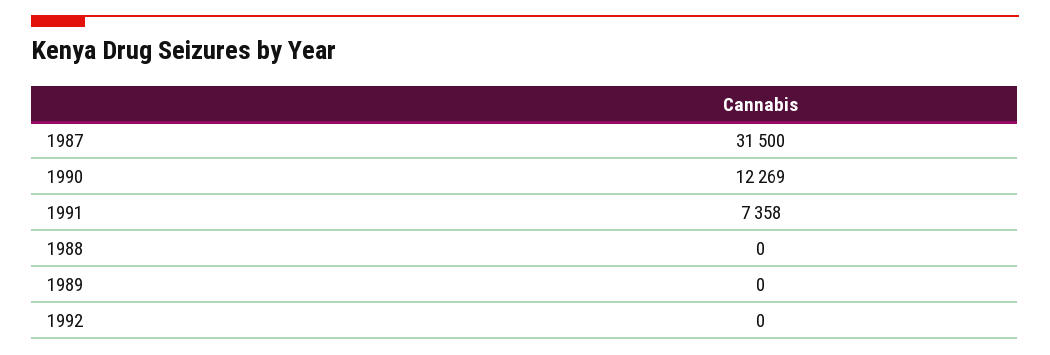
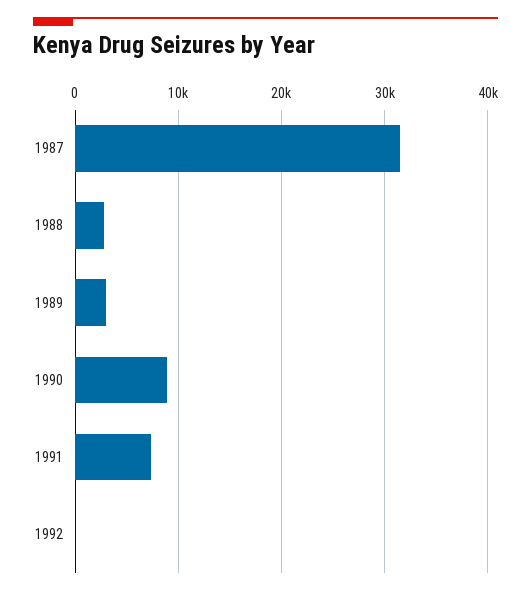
  {
    "1987": 31500,
-   "1990": 12269,
+   "1990": 9000,
    "1991": 7358,
-   "1988": 0,
+   "1988": 3000,
-   "1989": 0,
+   "1989": 3000,
    "1992": 0
  }

